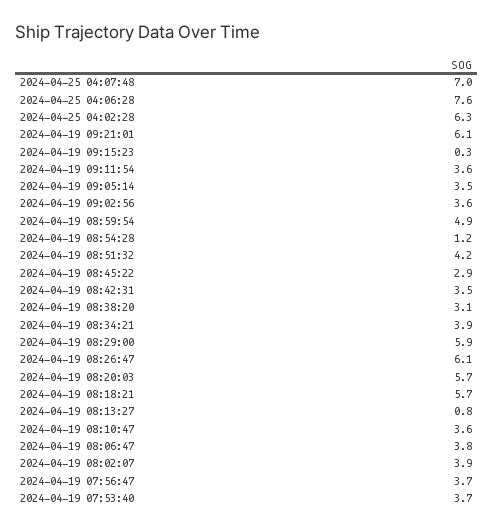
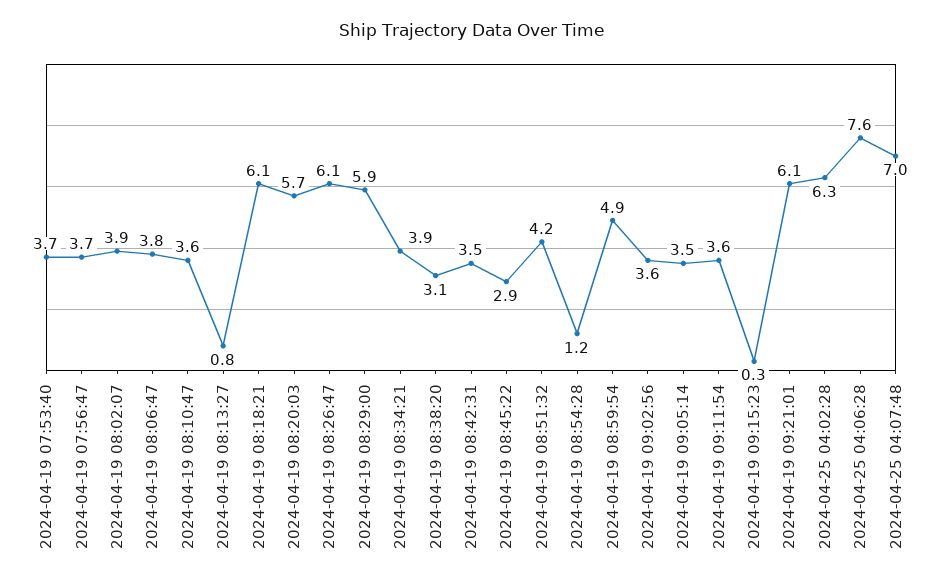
  {
    "2024-04-25 04:07:48": 7,
    "2024-04-25 04:06:28": 7.6,
    "2024-04-25 04:02:28": 6.3,
    "2024-04-19 09:21:01": 6.1,
    "2024-04-19 09:15:23": 0.3,
    "2024-04-19 09:11:54": 3.6,
    "2024-04-19 09:05:14": 3.5,
    "2024-04-19 09:02:56": 3.6,
    "2024-04-19 08:59:54": 4.9,
    "2024-04-19 08:54:28": 1.2,
    "2024-04-19 08:51:32": 4.2,
    "2024-04-19 08:45:22": 2.9,
    "2024-04-19 08:42:31": 3.5,
    "2024-04-19 08:38:20": 3.1,
    "2024-04-19 08:34:21": 3.9,
    "2024-04-19 08:29:00": 5.9,
    "2024-04-19 08:26:47": 6.1,
    "2024-04-19 08:20:03": 5.7,
-   "2024-04-19 08:18:21": 5.7,
+   "2024-04-19 08:18:21": 6.1,
    "2024-04-19 08:13:27": 0.8,
    "2024-04-19 08:10:47": 3.6,
    "2024-04-19 08:06:47": 3.8,
    "2024-04-19 08:02:07": 3.9,
    "2024-04-19 07:56:47": 3.7,
    "2024-04-19 07:53:40": 3.7
  }

